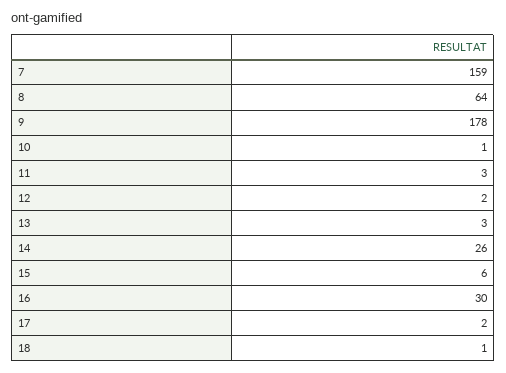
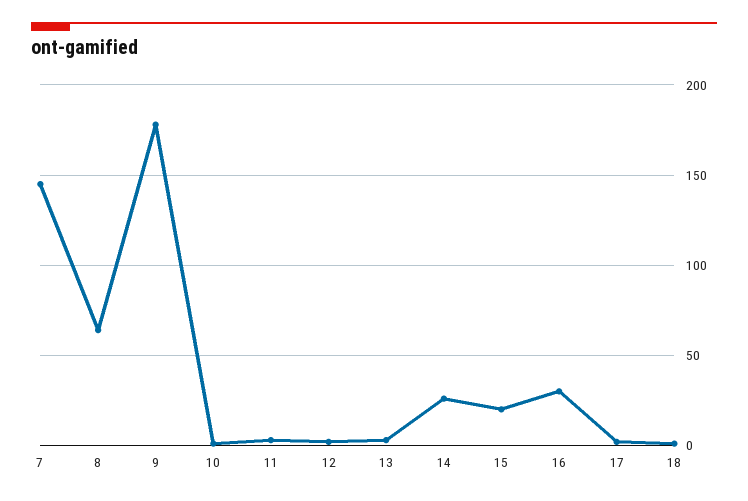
  {
-   "7": 159,
+   "7": 145,
    "8": 64,
    "9": 178,
    "10": 1,
    "11": 3,
    "12": 2,
    "13": 3,
    "14": 26,
-   "15": 6,
+   "15": 20,
    "16": 30,
    "17": 2,
    "18": 1
  }

